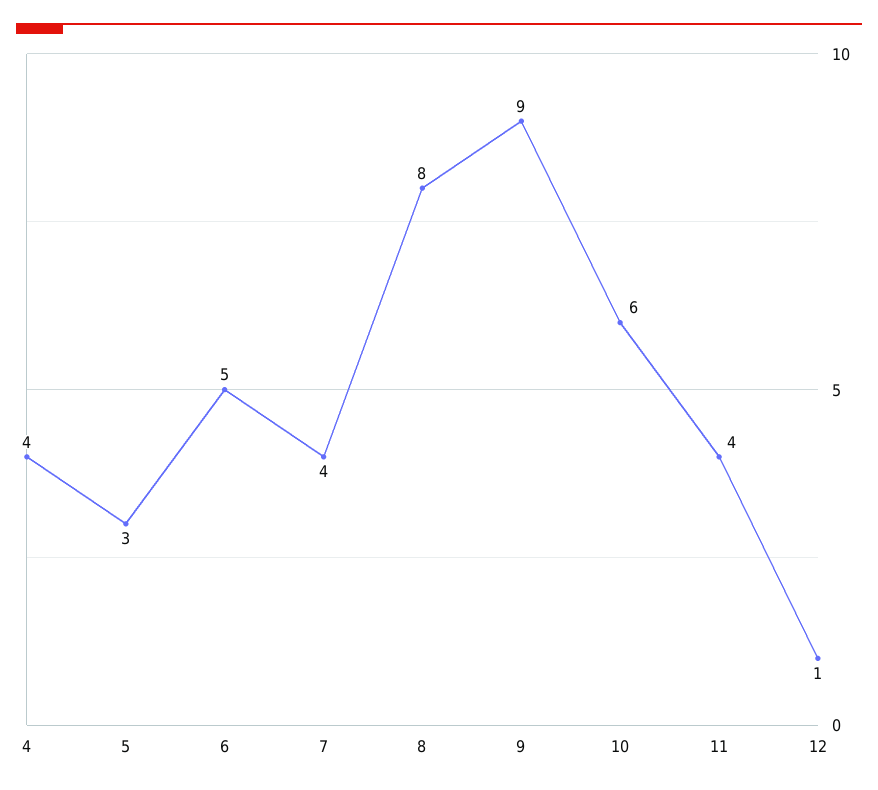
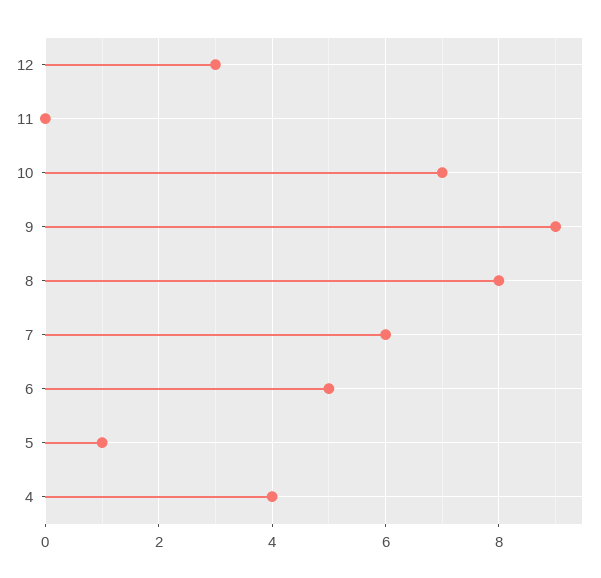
  {
    "4": 4,
-   "5": 3,
+   "5": 1,
    "6": 5,
-   "7": 4,
+   "7": 6,
    "8": 8,
    "9": 9,
-   "10": 6,
+   "10": 7,
-   "11": 4,
+   "11": 0,
-   "12": 1
+   "12": 3
  }

